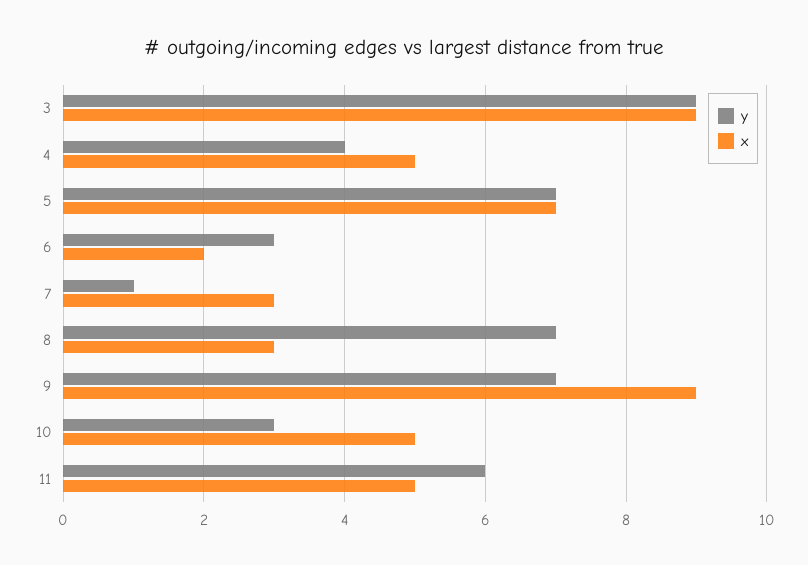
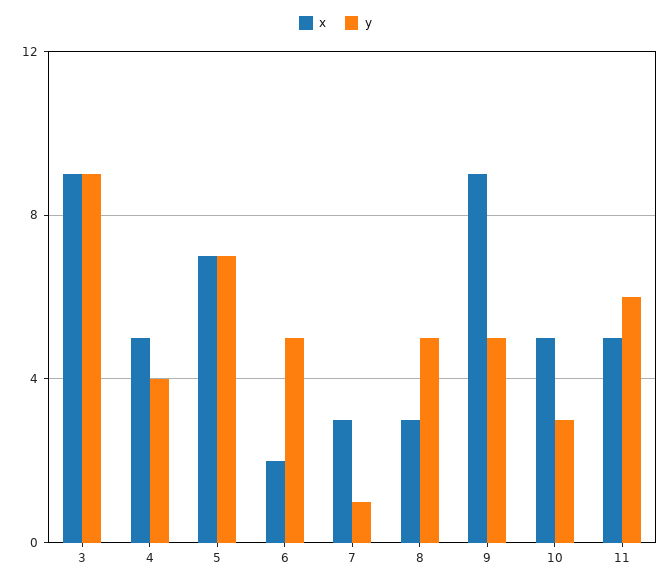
  {
    "y": {
      "3": 9,
      "4": 4,
      "5": 7,
-     "6": 3,
+     "6": 5,
      "7": 1,
-     "8": 7,
+     "8": 5,
-     "9": 7,
+     "9": 5,
      "10": 3,
      "11": 6
    },
    "x": {
      "3": 9,
      "4": 5,
      "5": 7,
      "6": 2,
      "7": 3,
      "8": 3,
      "9": 9,
      "10": 5,
      "11": 5
    }
  }

